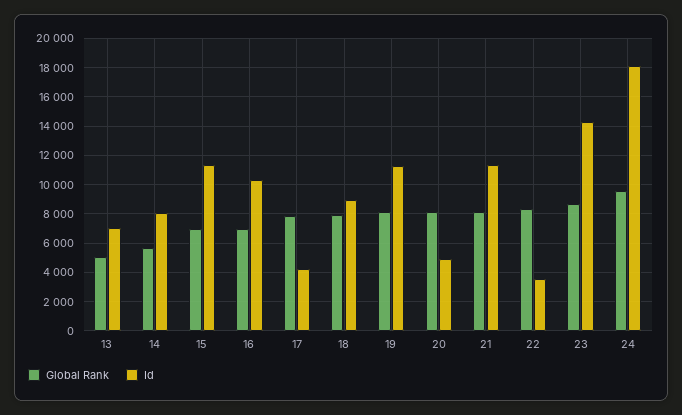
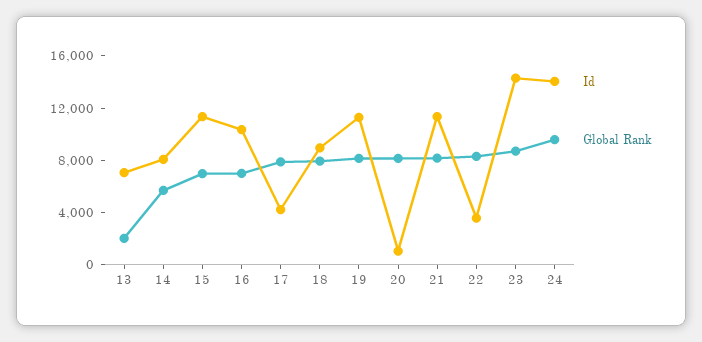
  {
    "Global Rank": {
-     "13": 5000,
+     "13": 2000,
      "14": 5500,
      "15": 7000,
      "16": 7000,
      "17": 8000,
      "18": 8000,
      "19": 8000,
      "20": 8000,
      "21": 8000,
      "22": 8500,
      "23": 8500,
      "24": 9500
    },
    "Id": {
      "13": 7000,
      "14": 8000,
      "15": 11500,
      "16": 10500,
      "17": 4000,
      "18": 9000,
      "19": 11500,
-     "20": 5000,
+     "20": 1000,
      "21": 11500,
      "22": 3500,
      "23": 14500,
-     "24": 18000
+     "24": 14000
    }
  }

